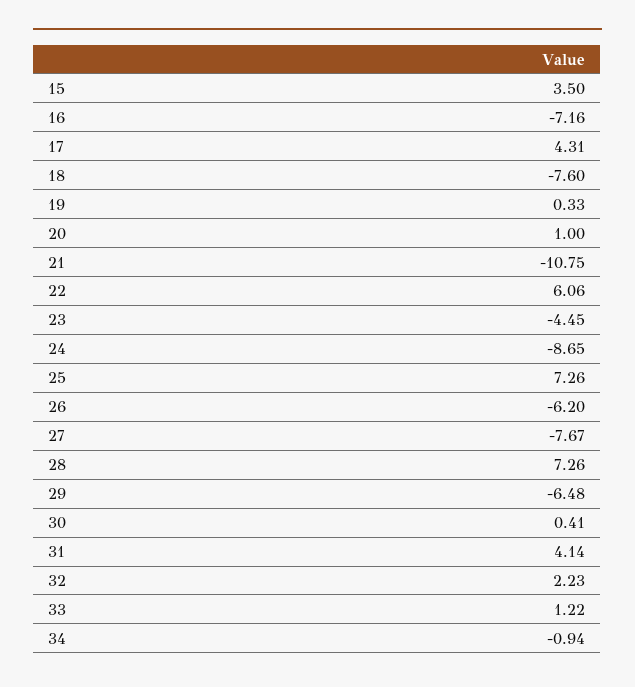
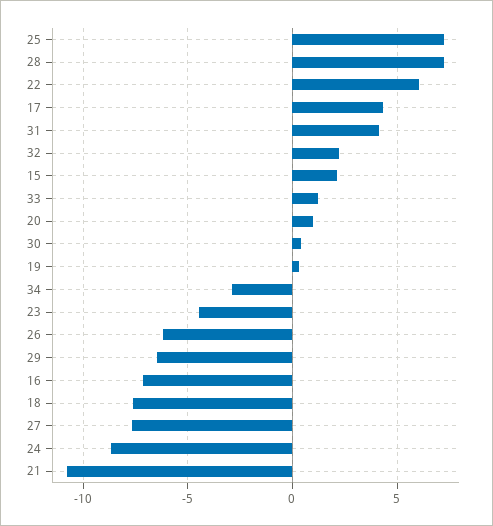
  {
-   "15": 3.5,
+   "15": 2,
    "16": -7.16,
    "17": 4.31,
    "18": -7.6,
    "19": 0.33,
    "20": 1,
    "21": -10.75,
    "22": 6.06,
    "23": -4.45,
    "24": -8.65,
    "25": 7.26,
    "26": -6.2,
    "27": -7.67,
    "28": 7.26,
    "29": -6.48,
    "30": 0.41,
    "31": 4.14,
    "32": 2.23,
    "33": 1.22,
-   "34": -0.94
+   "34": -3
  }

